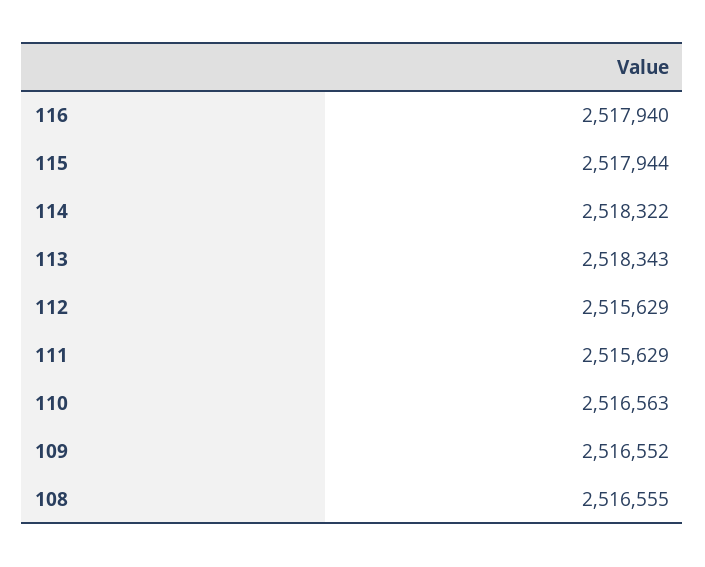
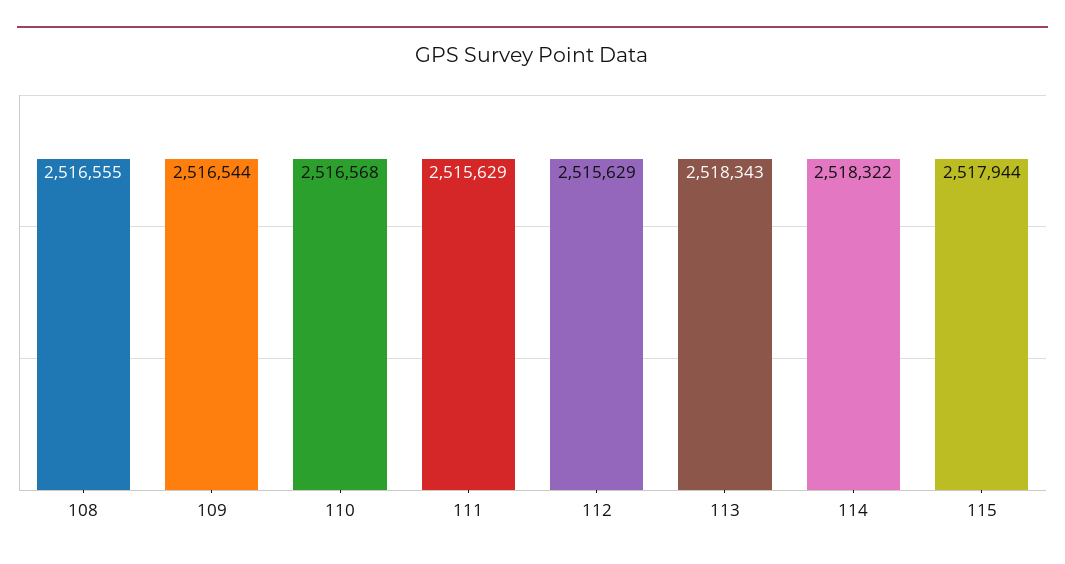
  {
-   "116": 2517940,
    "115": 2517944,
    "114": 2518322,
    "113": 2518343,
    "112": 2515629,
    "111": 2515629,
-   "110": 2516563,
+   "110": 2516568,
-   "109": 2516552,
+   "109": 2516544,
    "108": 2516555
  }

